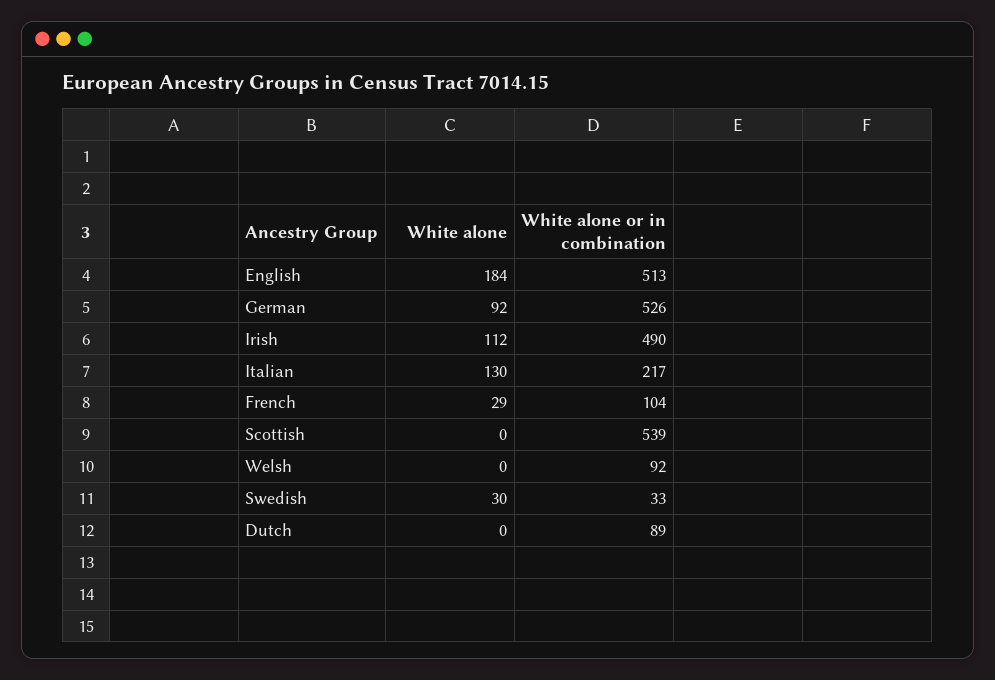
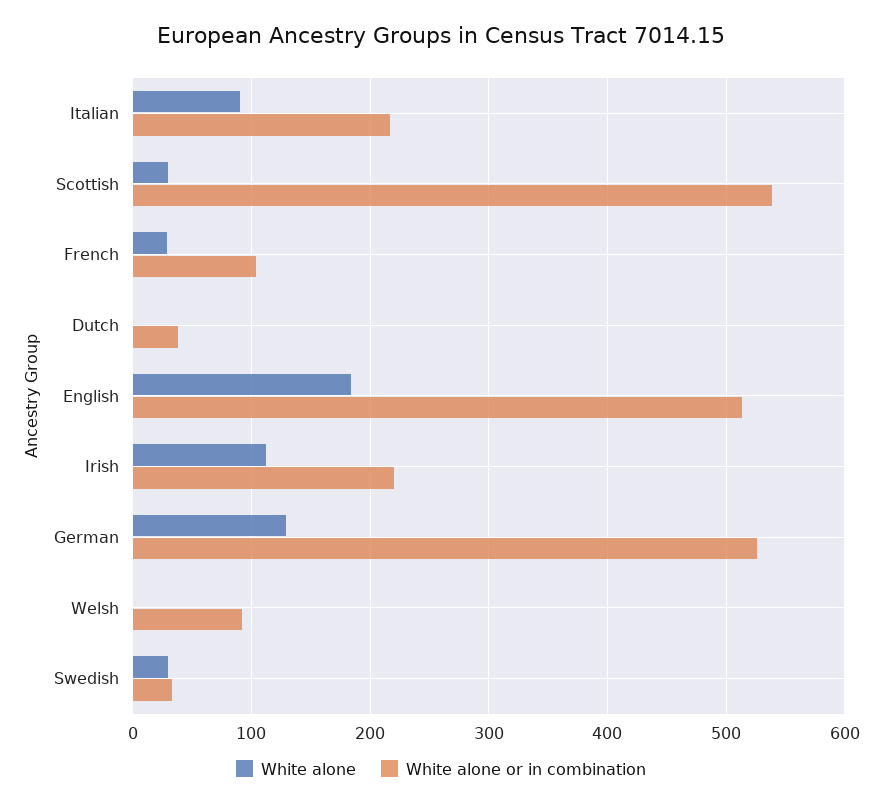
  {
    "White alone": {
      "English": 184,
-     "German": 92,
+     "German": 130,
      "Irish": 112,
-     "Italian": 130,
+     "Italian": 90,
      "French": 29,
-     "Scottish": 0,
+     "Scottish": 30,
      "Welsh": 0,
      "Swedish": 30,
      "Dutch": 0
    },
    "White alone or in combination": {
      "English": 513,
      "German": 526,
-     "Irish": 490,
+     "Irish": 220,
      "Italian": 217,
      "French": 104,
      "Scottish": 539,
      "Welsh": 92,
      "Swedish": 33,
-     "Dutch": 89
+     "Dutch": 40
    }
  }

